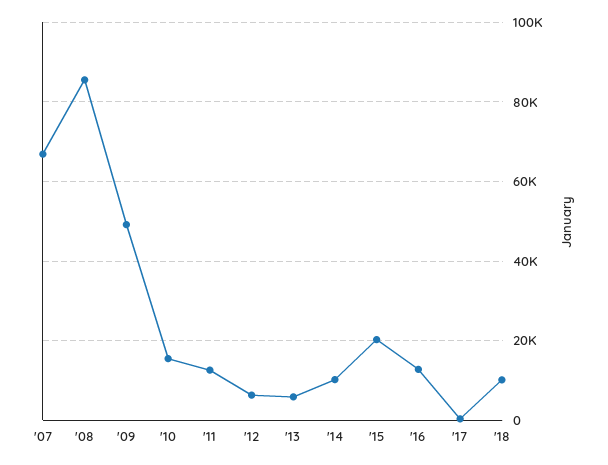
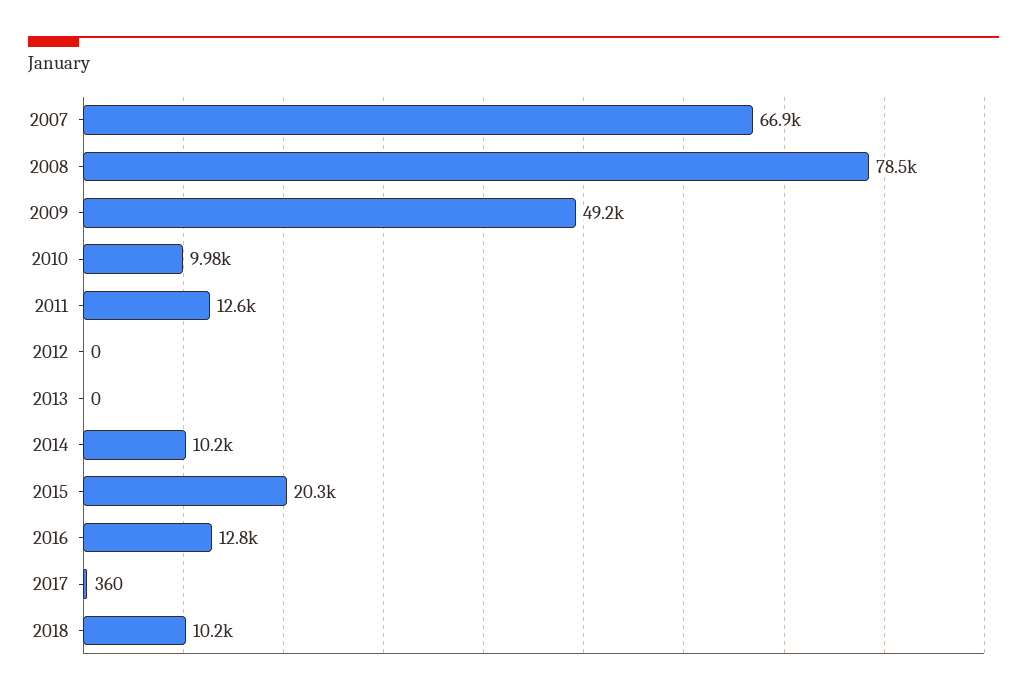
  {
    "'07": 66900,
-   "'08": 86000,
+   "'08": 78500,
    "'09": 49200,
-   "'10": 16000,
+   "'10": 9980,
    "'11": 12600,
-   "'12": 6000,
+   "'12": 0,
-   "'13": 6000,
+   "'13": 0,
    "'14": 10200,
    "'15": 20300,
    "'16": 12800,
    "'17": 360,
    "'18": 10200
  }

